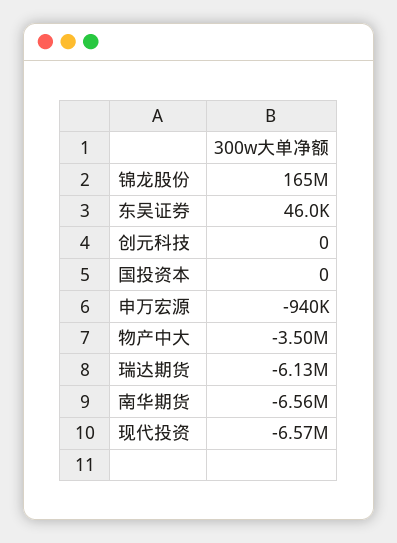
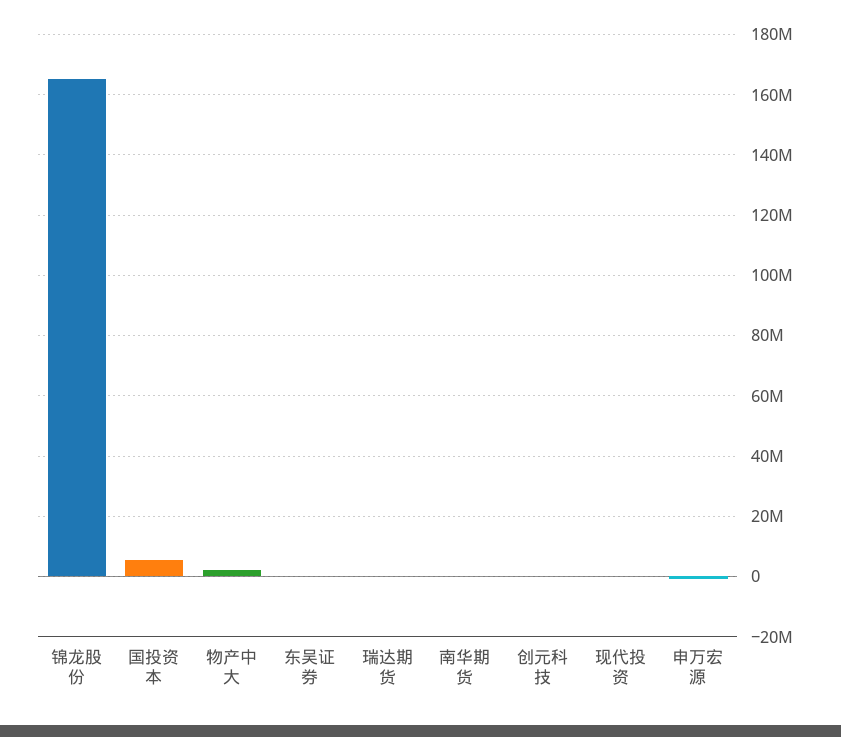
  {
    "锦龙股份": 165000000,
    "东吴证券": 46000,
    "创元科技": 0,
-   "国投资本": 0,
+   "国投资本": 6000000,
    "申万宏源": -940000,
-   "物产中大": -3500000,
+   "物产中大": 2000000,
-   "瑞达期货": -6130000,
+   "瑞达期货": 0,
-   "南华期货": -6560000,
+   "南华期货": 0,
-   "现代投资": -6570000
+   "现代投资": 0
  }

